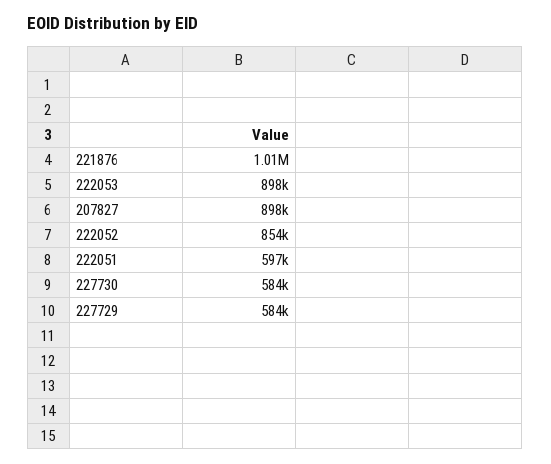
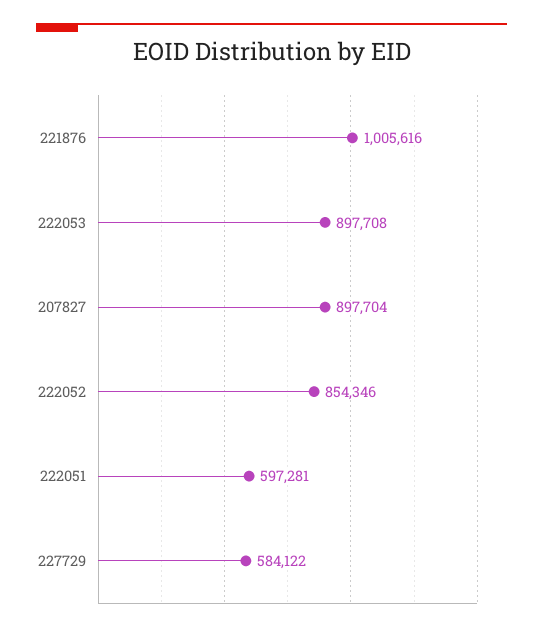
  {
    "221876": 1005616,
    "222053": 897708,
    "207827": 897704,
    "222052": 854346,
    "222051": 597281,
-   "227730": 584000,
    "227729": 584122
  }

